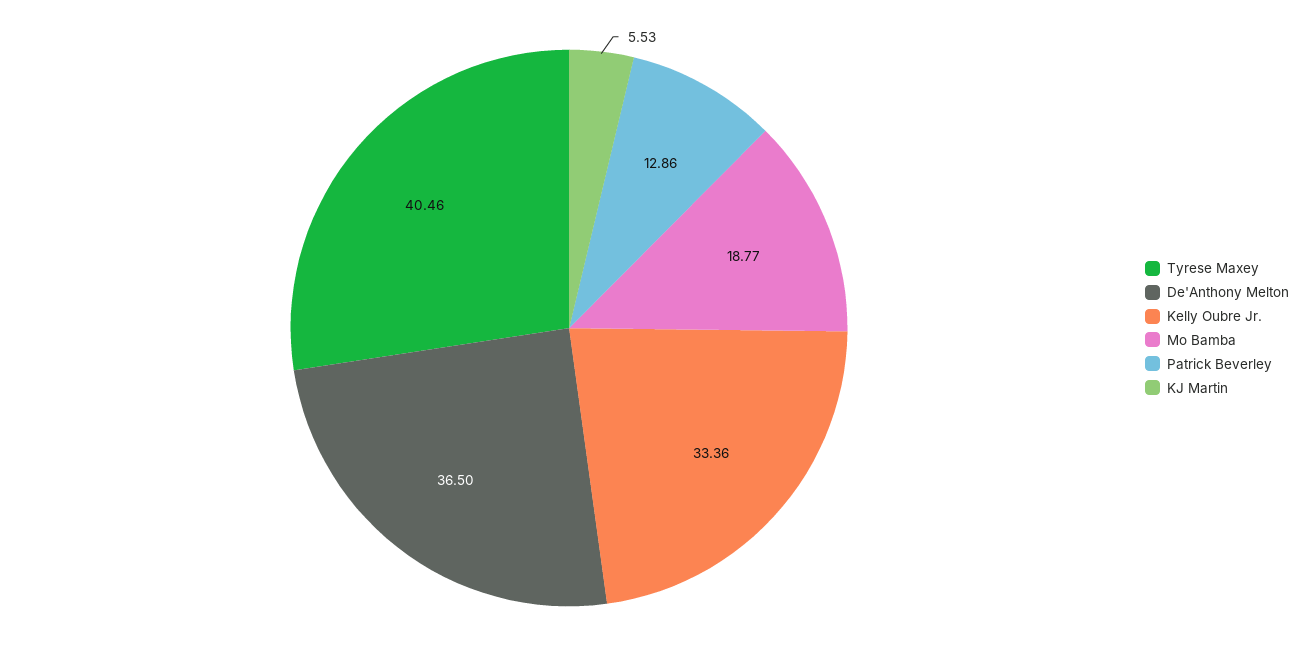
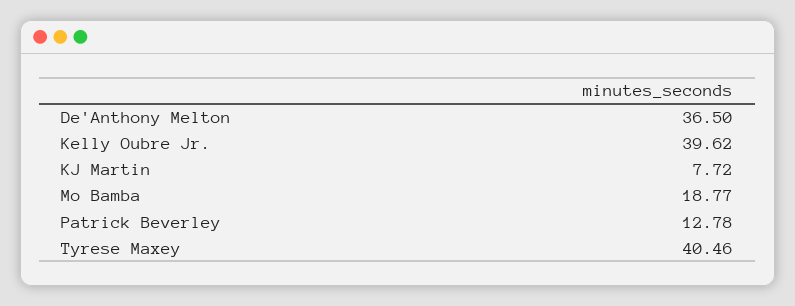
  {
    "Tyrese Maxey": 40.46,
    "De'Anthony Melton": 36.5,
-   "Kelly Oubre Jr.": 33.36,
+   "Kelly Oubre Jr.": 39.62,
    "Mo Bamba": 18.77,
-   "Patrick Beverley": 12.86,
+   "Patrick Beverley": 12.78,
-   "KJ Martin": 5.53
+   "KJ Martin": 7.72
  }

